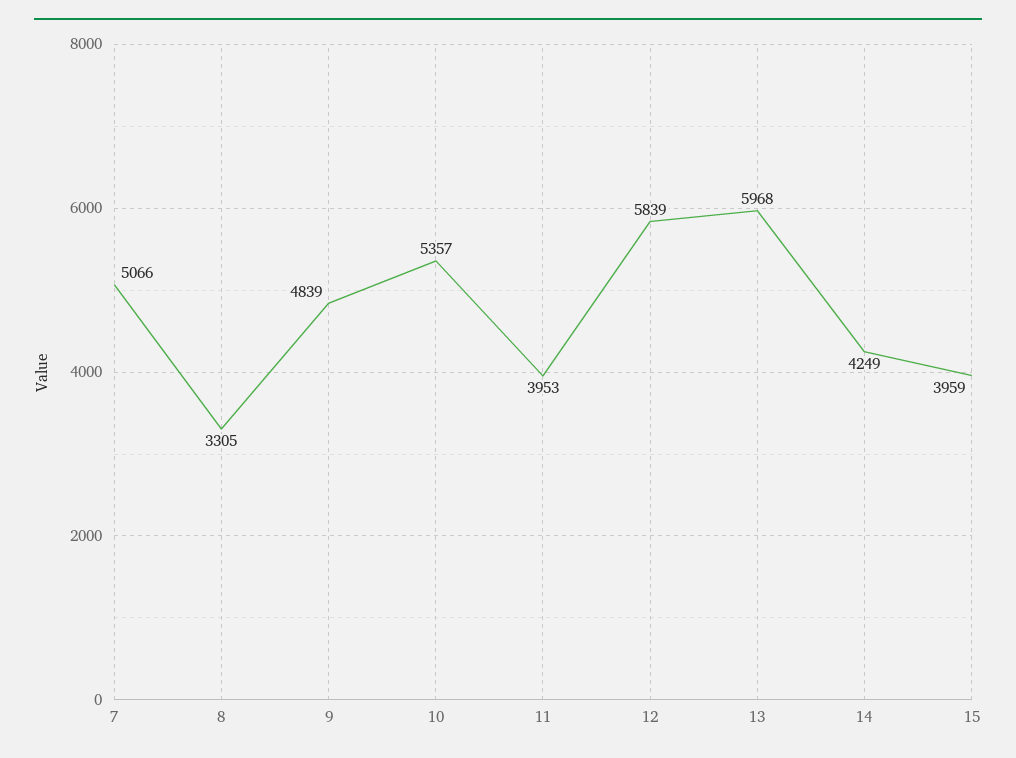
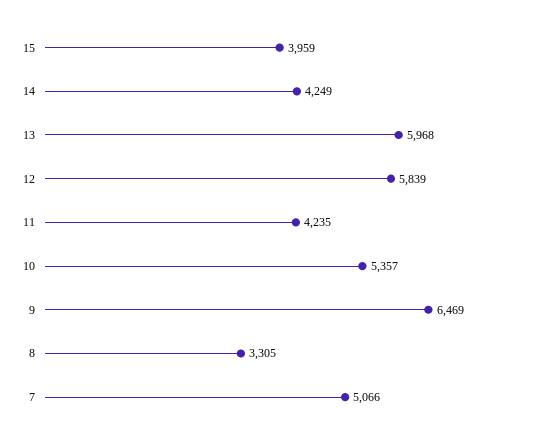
  {
    "7": 5066,
    "8": 3305,
-   "9": 4839,
+   "9": 6469,
    "10": 5357,
-   "11": 3953,
+   "11": 4235,
    "12": 5839,
    "13": 5968,
    "14": 4249,
    "15": 3959
  }

